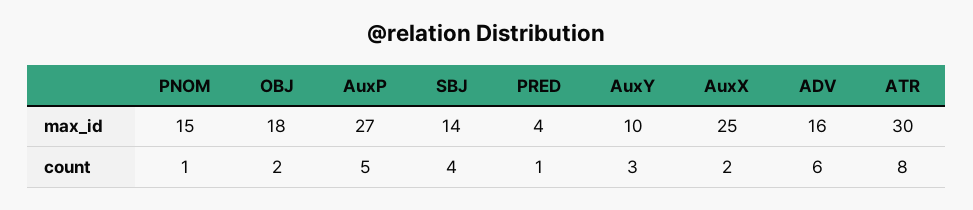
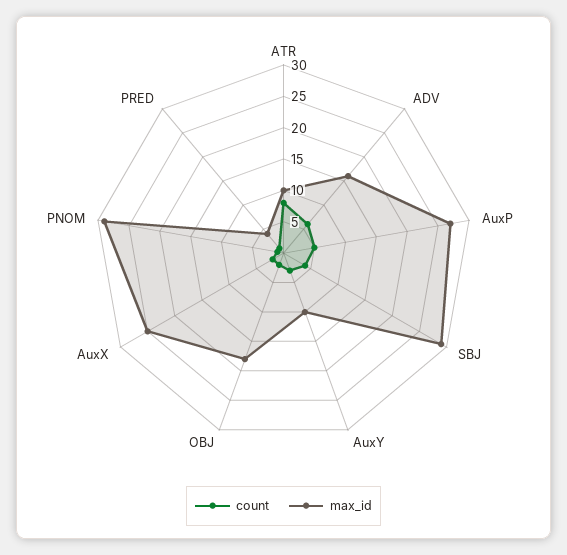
  {
    "max_id": {
-     "PNOM": 15,
+     "PNOM": 30,
      "OBJ": 18,
      "AuxP": 27,
-     "SBJ": 14,
+     "SBJ": 30,
      "PRED": 4,
      "AuxY": 10,
      "AuxX": 25,
      "ADV": 16,
-     "ATR": 30
+     "ATR": 10
    },
    "count": {
      "PNOM": 1,
      "OBJ": 2,
      "AuxP": 5,
      "SBJ": 4,
      "PRED": 1,
      "AuxY": 3,
      "AuxX": 2,
      "ADV": 6,
      "ATR": 8
    }
  }

